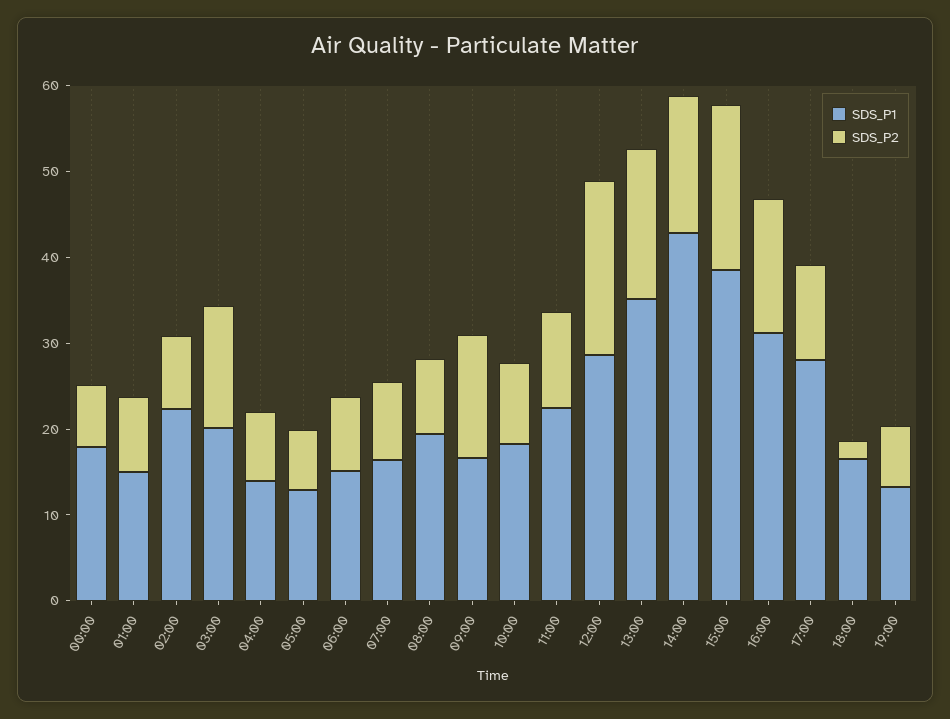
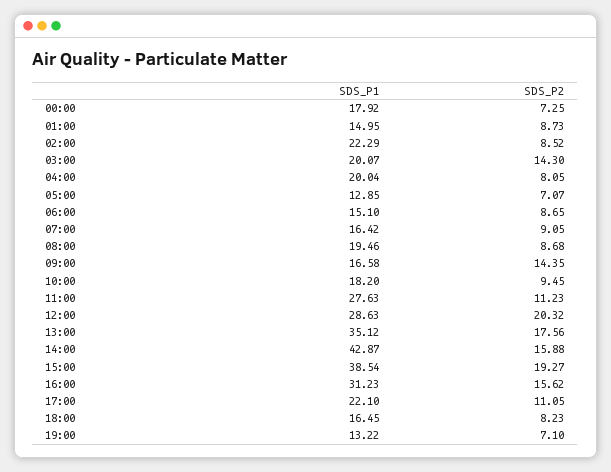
  {
    "SDS_P1": {
      "00:00": 17.92,
      "01:00": 14.95,
      "02:00": 22.29,
      "03:00": 20.07,
-     "04:00": 14,
+     "04:00": 20.04,
      "05:00": 12.85,
      "06:00": 15.1,
      "07:00": 16.42,
      "08:00": 19.46,
      "09:00": 16.58,
      "10:00": 18.2,
-     "11:00": 22,
+     "11:00": 27.63,
      "12:00": 28.63,
      "13:00": 35.12,
      "14:00": 42.87,
      "15:00": 38.54,
      "16:00": 31.23,
-     "17:00": 28,
+     "17:00": 22.1,
      "18:00": 16.45,
      "19:00": 13.22
    },
    "SDS_P2": {
      "00:00": 7.25,
      "01:00": 8.73,
      "02:00": 8.52,
      "03:00": 14.3,
      "04:00": 8.05,
      "05:00": 7.07,
      "06:00": 8.65,
      "07:00": 9.05,
      "08:00": 8.68,
      "09:00": 14.35,
      "10:00": 9.45,
      "11:00": 11.23,
      "12:00": 20.32,
      "13:00": 17.56,
      "14:00": 15.88,
      "15:00": 19.27,
      "16:00": 15.62,
      "17:00": 11.05,
-     "18:00": 2,
+     "18:00": 8.23,
      "19:00": 7.1
    }
  }

